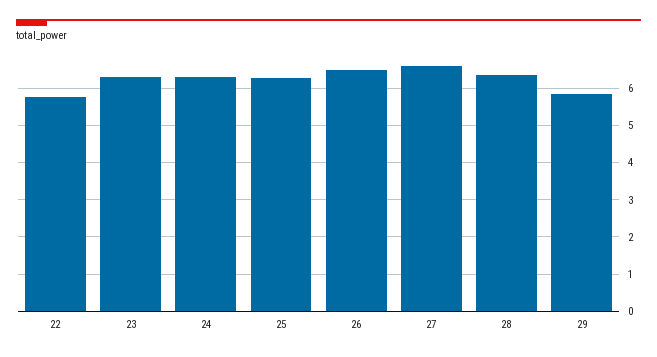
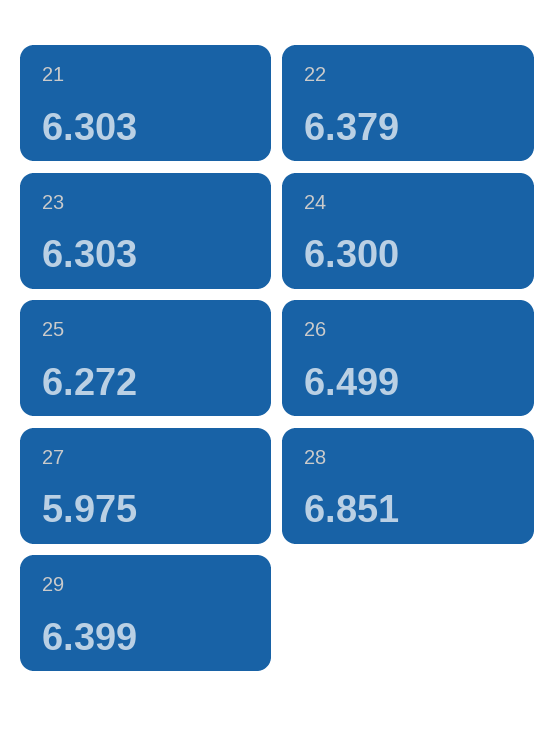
  {
-   "22": 5.8,
+   "22": 6.379,
    "23": 6.303,
    "24": 6.3,
    "25": 6.272,
    "26": 6.499,
-   "27": 6.6,
+   "27": 5.975,
-   "28": 6.4,
+   "28": 6.851,
-   "29": 5.8
+   "29": 6.399,
+   "21": 6.303
  }

